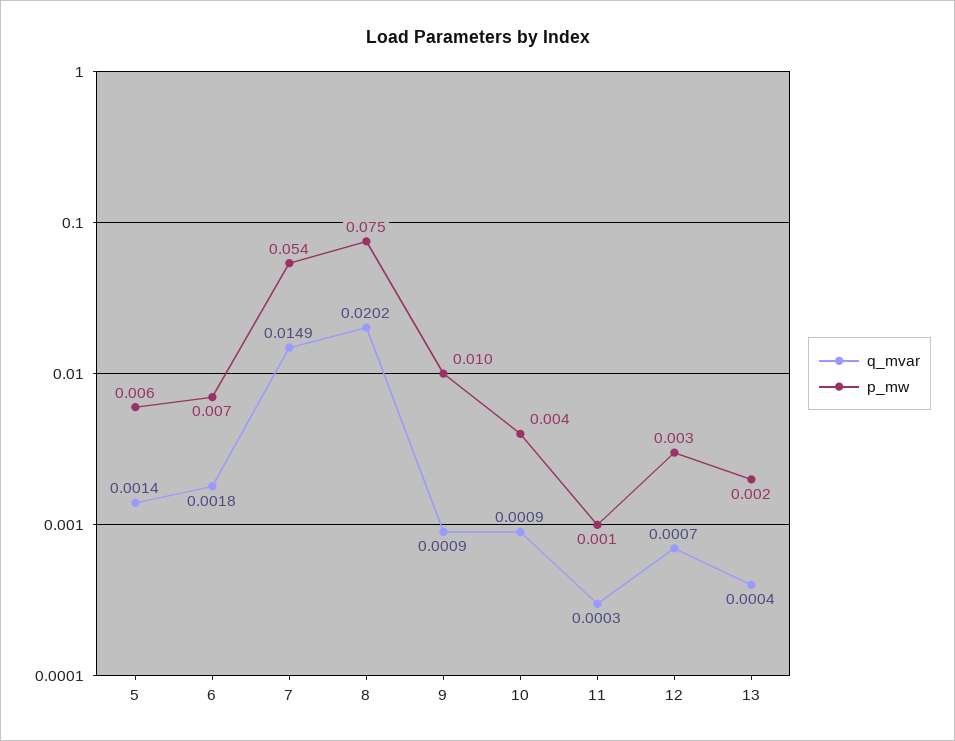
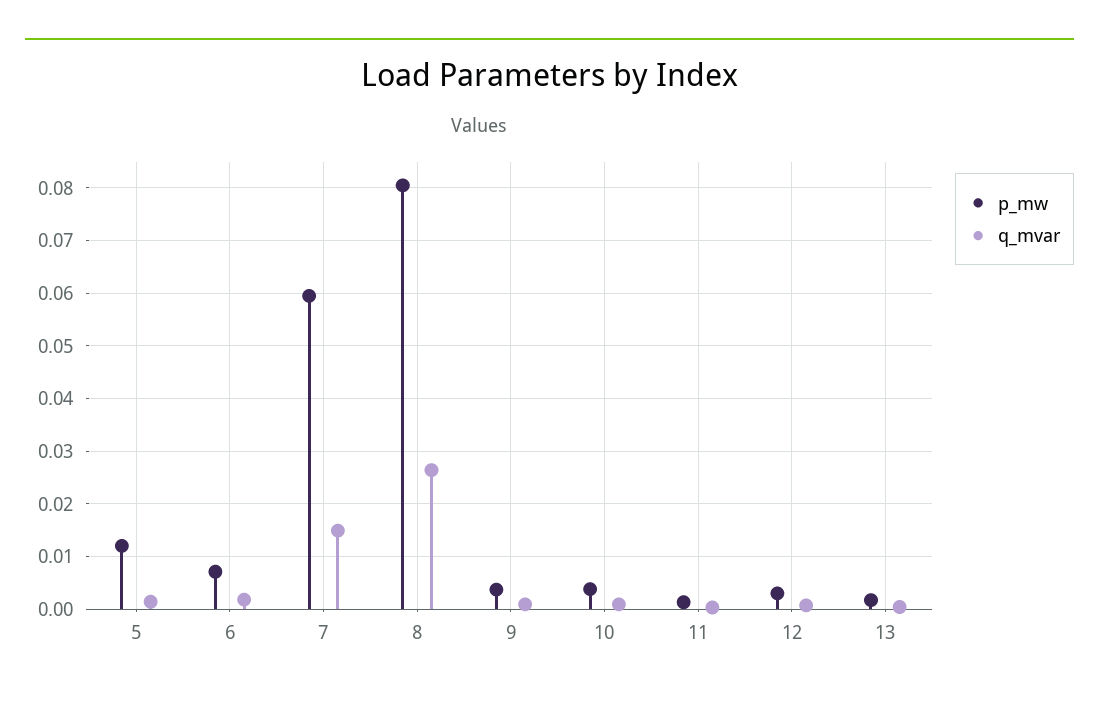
  {
    "q_mvar": {
      "5": 0.0014,
      "6": 0.0018,
      "7": 0.0149,
-     "8": 0.0202,
+     "8": 0.026,
      "9": 0.0009,
      "10": 0.0009,
      "11": 0.0003,
      "12": 0.0007,
      "13": 0.0004
    },
    "p_mw": {
-     "5": 0.006,
+     "5": 0.012,
      "6": 0.007,
-     "7": 0.054,
+     "7": 0.06,
-     "8": 0.075,
+     "8": 0.08,
-     "9": 0.01,
+     "9": 0.004,
      "10": 0.004,
      "11": 0.001,
      "12": 0.003,
      "13": 0.002
    }
  }

